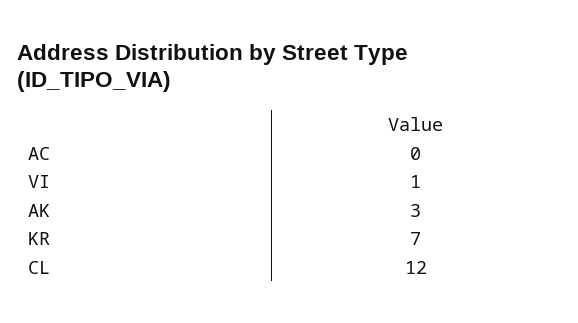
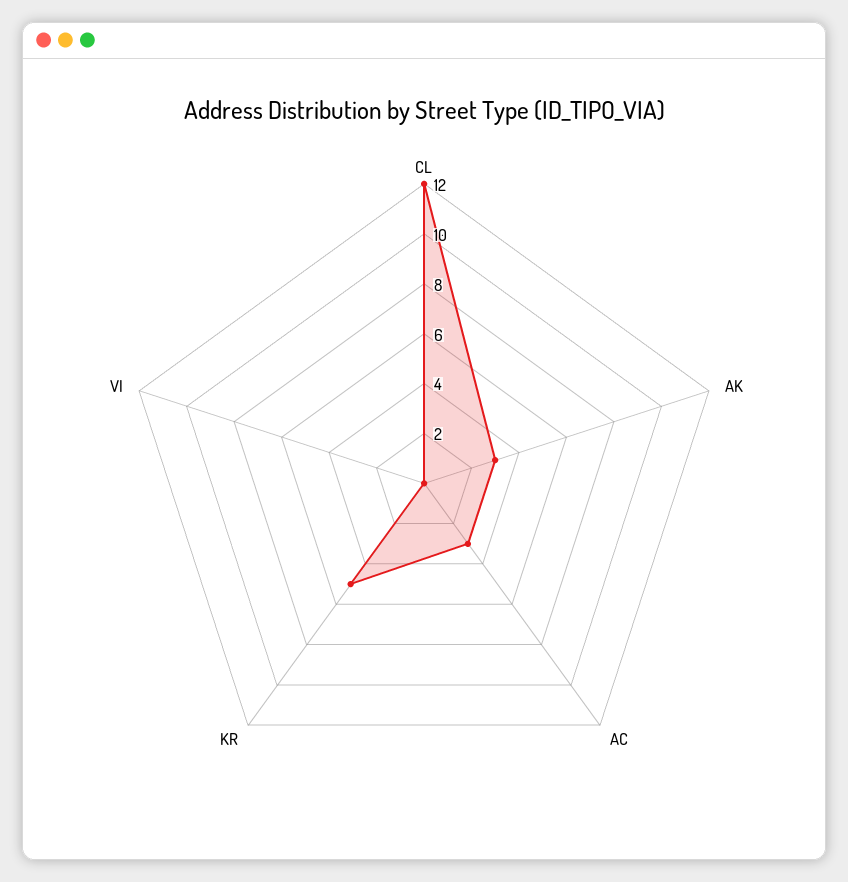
  {
-   "AC": 0,
+   "AC": 3,
-   "VI": 1,
+   "VI": 0,
    "AK": 3,
-   "KR": 7,
+   "KR": 5,
    "CL": 12
  }

